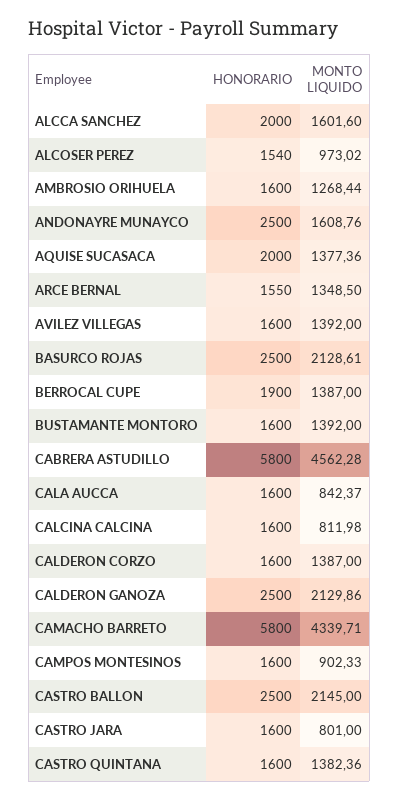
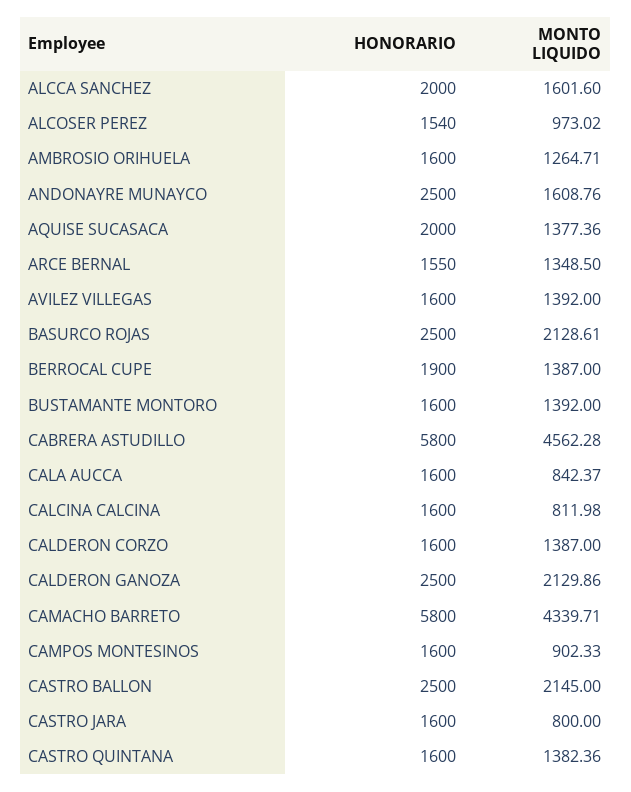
  {
    "HONORARIO": {
      "ALCCA SANCHEZ": 2000,
      "ALCOSER PEREZ": 1540,
      "AMBROSIO ORIHUELA": 1600,
      "ANDONAYRE MUNAYCO": 2500,
      "AQUISE SUCASACA": 2000,
      "ARCE BERNAL": 1550,
      "AVILEZ VILLEGAS": 1600,
      "BASURCO ROJAS": 2500,
      "BERROCAL CUPE": 1900,
      "BUSTAMANTE MONTORO": 1600,
      "CABRERA ASTUDILLO": 5800,
      "CALA AUCCA": 1600,
      "CALCINA CALCINA": 1600,
      "CALDERON CORZO": 1600,
      "CALDERON GANOZA": 2500,
      "CAMACHO BARRETO": 5800,
      "CAMPOS MONTESINOS": 1600,
      "CASTRO BALLON": 2500,
      "CASTRO JARA": 1600,
      "CASTRO QUINTANA": 1600
    },
    "MONTO LIQUIDO": {
      "ALCCA SANCHEZ": 1601.6,
      "ALCOSER PEREZ": 973.02,
-     "AMBROSIO ORIHUELA": 1268.44,
+     "AMBROSIO ORIHUELA": 1264.71,
      "ANDONAYRE MUNAYCO": 1608.76,
      "AQUISE SUCASACA": 1377.36,
      "ARCE BERNAL": 1348.5,
      "AVILEZ VILLEGAS": 1392,
      "BASURCO ROJAS": 2128.61,
      "BERROCAL CUPE": 1387,
      "BUSTAMANTE MONTORO": 1392,
      "CABRERA ASTUDILLO": 4562.28,
      "CALA AUCCA": 842.37,
      "CALCINA CALCINA": 811.98,
      "CALDERON CORZO": 1387,
      "CALDERON GANOZA": 2129.86,
      "CAMACHO BARRETO": 4339.71,
      "CAMPOS MONTESINOS": 902.33,
      "CASTRO BALLON": 2145,
-     "CASTRO JARA": 801,
+     "CASTRO JARA": 800,
      "CASTRO QUINTANA": 1382.36
    }
  }

